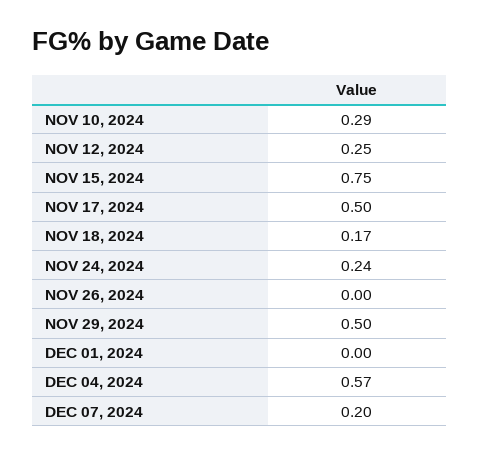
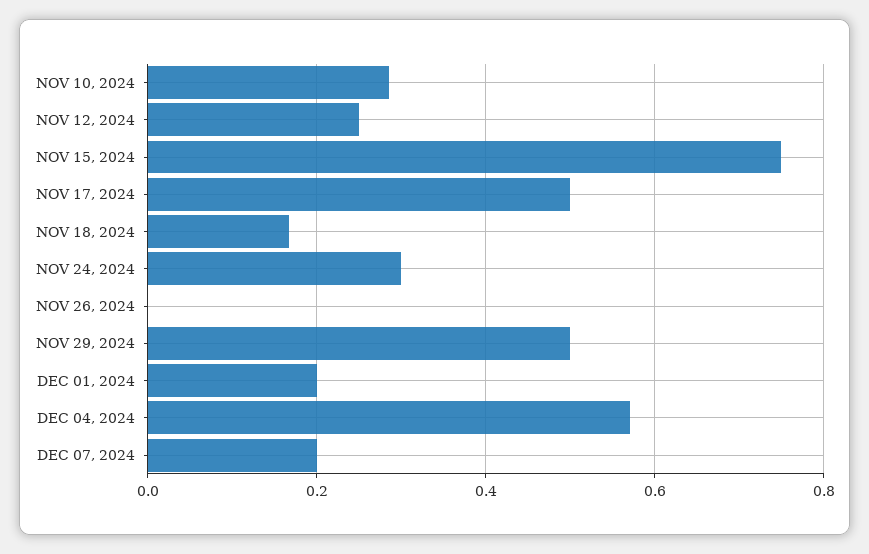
  {
    "NOV 10, 2024": 0.29,
    "NOV 12, 2024": 0.25,
    "NOV 15, 2024": 0.75,
    "NOV 17, 2024": 0.5,
    "NOV 18, 2024": 0.17,
-   "NOV 24, 2024": 0.24,
+   "NOV 24, 2024": 0.3,
    "NOV 26, 2024": 0,
    "NOV 29, 2024": 0.5,
-   "DEC 01, 2024": 0,
+   "DEC 01, 2024": 0.2,
    "DEC 04, 2024": 0.57,
    "DEC 07, 2024": 0.2
  }

